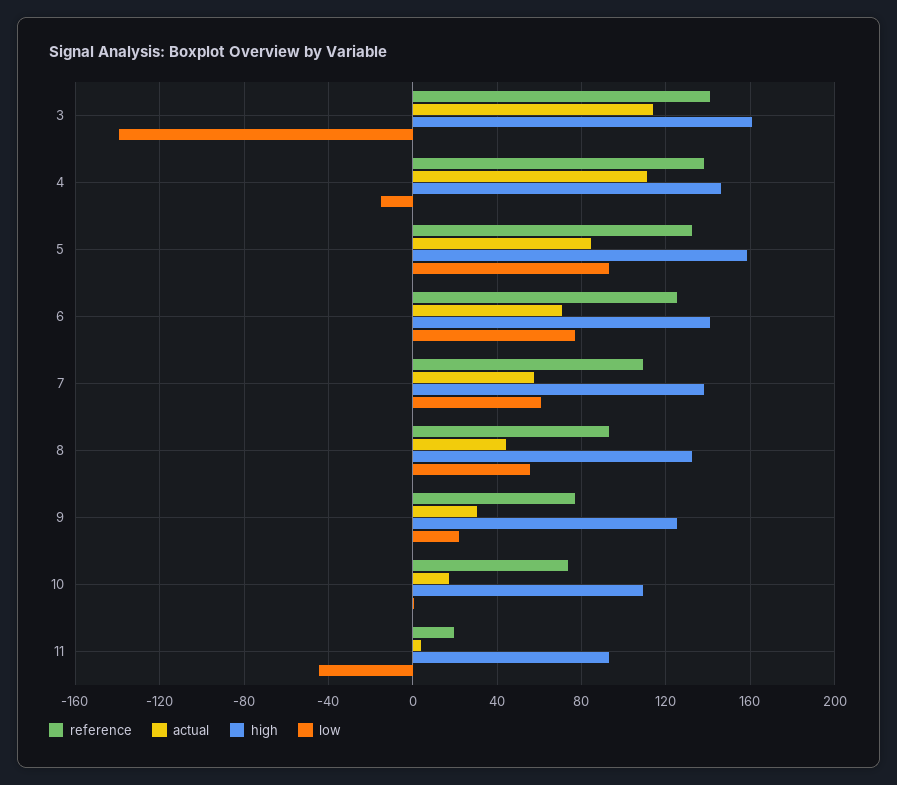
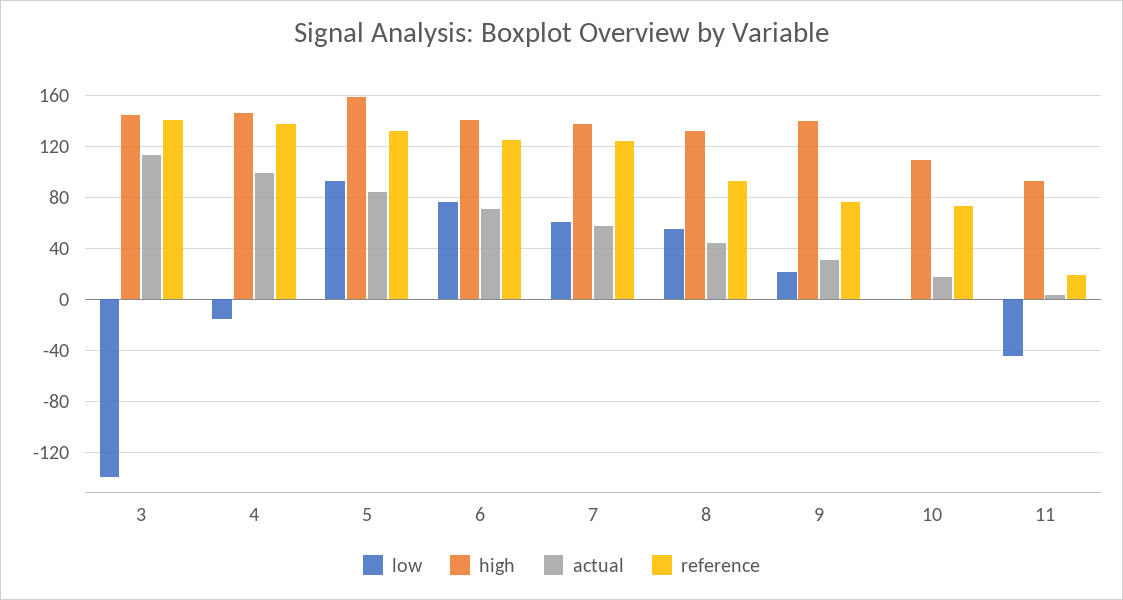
  {
    "reference": {
      "3": 140,
      "4": 140,
      "5": 130,
      "6": 125,
-     "7": 110,
+     "7": 125,
      "8": 95,
      "9": 75,
      "10": 75,
      "11": 20
    },
    "actual": {
      "3": 115,
-     "4": 110,
+     "4": 100,
      "5": 85,
      "6": 70,
      "7": 60,
      "8": 45,
      "9": 30,
      "10": 15,
      "11": 5
    },
    "high": {
-     "3": 160,
+     "3": 145,
      "4": 145,
      "5": 160,
      "6": 140,
      "7": 140,
      "8": 130,
-     "9": 125,
+     "9": 140,
      "10": 110,
      "11": 95
    },
    "low": {
      "3": -140,
      "4": -15,
      "5": 95,
      "6": 75,
      "7": 60,
      "8": 55,
      "9": 20,
      "10": 0,
      "11": -45
    }
  }

